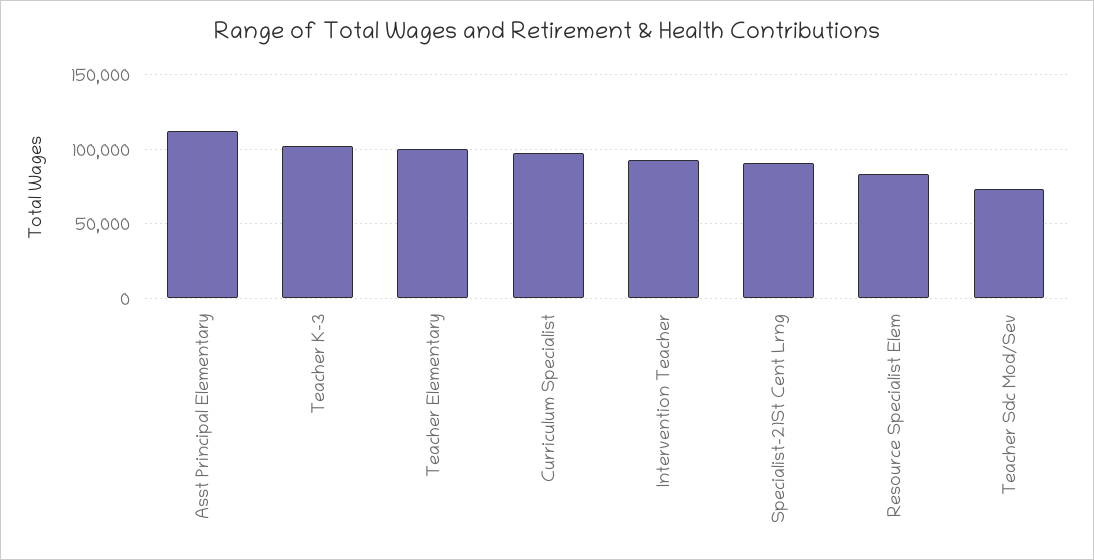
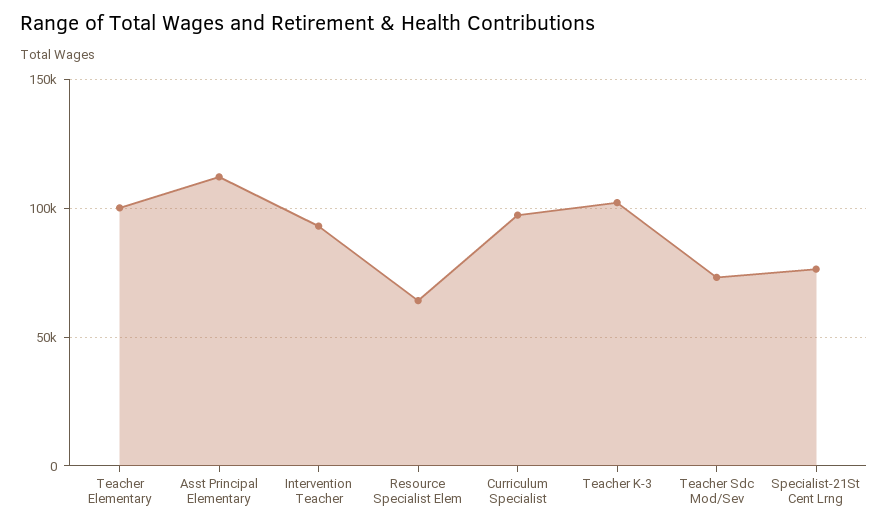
  {
    "Asst Principal Elementary": 110000,
    "Teacher K-3": 100000,
    "Teacher Elementary": 100000,
    "Curriculum Specialist": 95000,
    "Intervention Teacher": 95000,
-   "Specialist-21St Cent Lrng": 90000,
+   "Specialist-21St Cent Lrng": 75000,
-   "Resource Specialist Elem": 85000,
+   "Resource Specialist Elem": 65000,
    "Teacher Sdc Mod/Sev": 75000
  }

